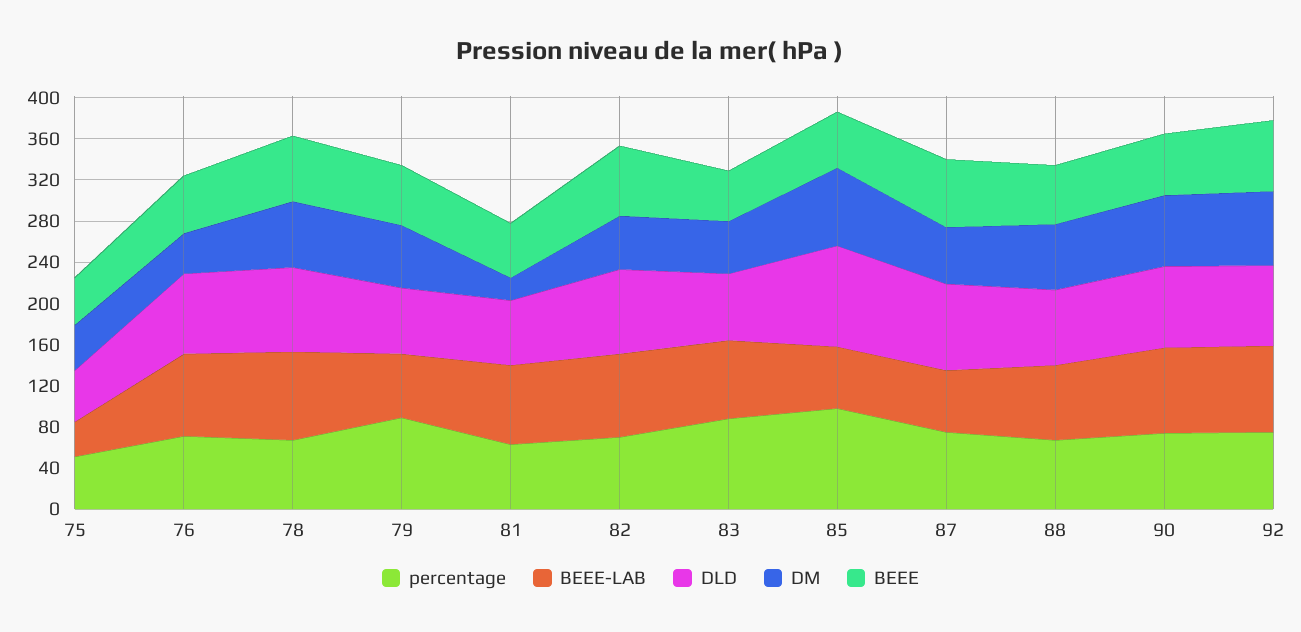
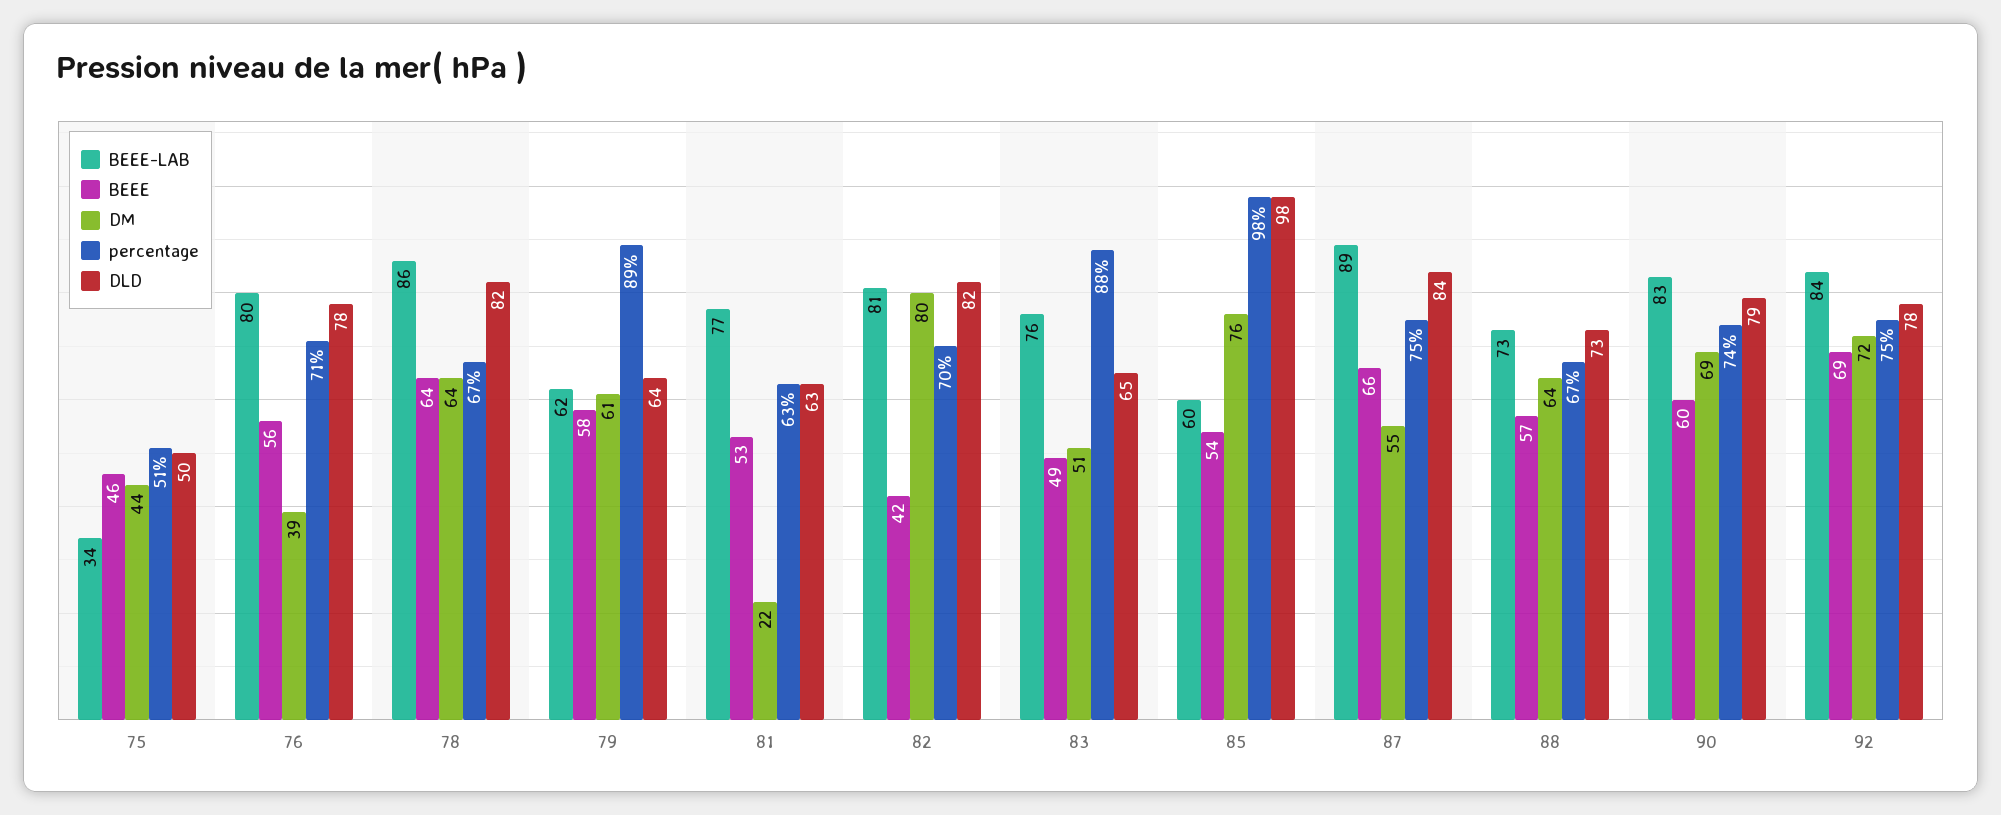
  {
    "percentage": {
      "75": 51,
      "76": 71,
      "78": 67,
      "79": 89,
      "81": 63,
      "82": 70,
      "83": 88,
      "85": 98,
      "87": 75,
      "88": 67,
      "90": 74,
      "92": 75
    },
    "BEEE-LAB": {
      "75": 34,
      "76": 80,
      "78": 86,
      "79": 62,
      "81": 77,
      "82": 81,
      "83": 76,
      "85": 60,
-     "87": 60,
+     "87": 89,
      "88": 73,
      "90": 83,
      "92": 84
    },
    "DLD": {
      "75": 50,
      "76": 78,
      "78": 82,
      "79": 64,
      "81": 63,
      "82": 82,
      "83": 65,
      "85": 98,
      "87": 84,
      "88": 73,
      "90": 79,
      "92": 78
    },
    "DM": {
      "75": 44,
      "76": 39,
      "78": 64,
      "79": 61,
      "81": 22,
-     "82": 50,
+     "82": 80,
      "83": 51,
      "85": 76,
      "87": 55,
      "88": 64,
      "90": 69,
      "92": 72
    },
    "BEEE": {
      "75": 46,
      "76": 56,
      "78": 64,
      "79": 58,
      "81": 53,
-     "82": 70,
+     "82": 42,
      "83": 49,
      "85": 54,
      "87": 66,
      "88": 57,
      "90": 60,
      "92": 69
    }
  }

